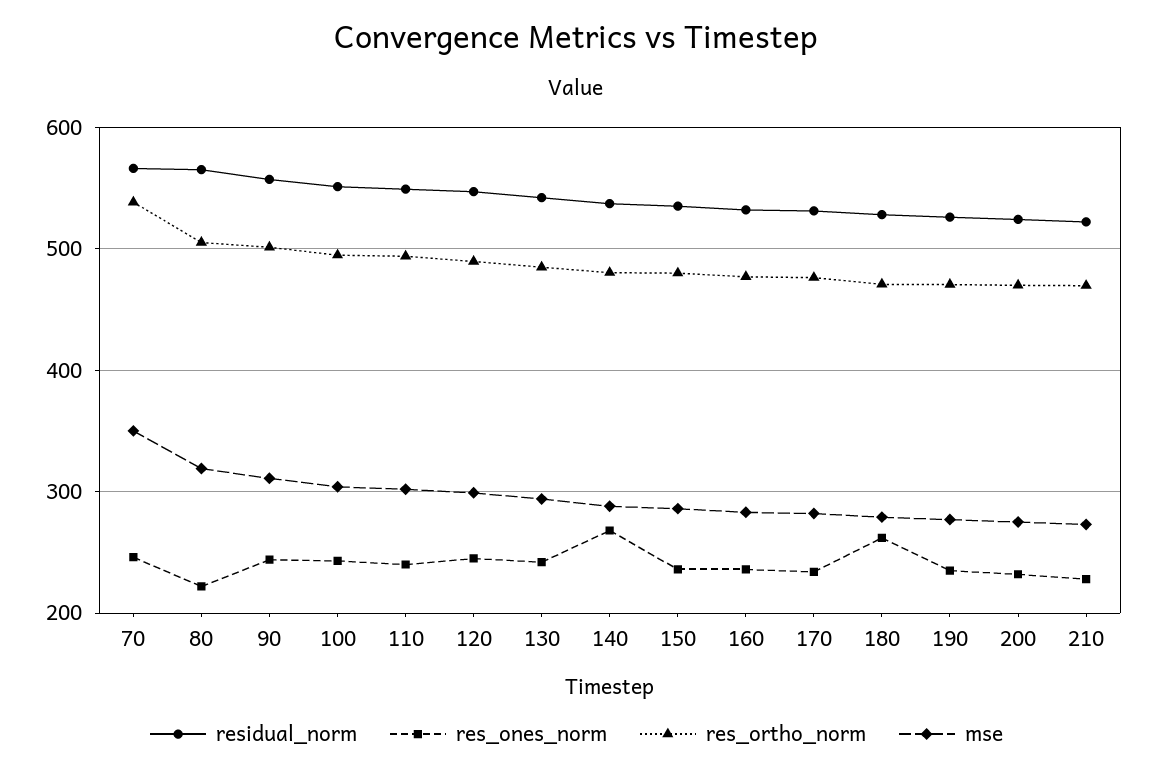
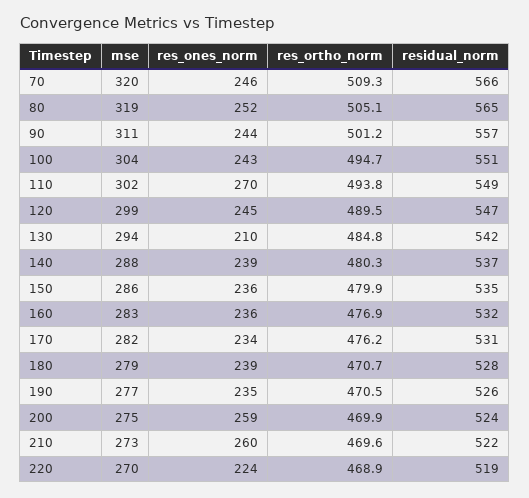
  {
    "residual_norm": {
      "70": 566,
      "80": 565,
      "90": 557,
      "100": 551,
      "110": 549,
      "120": 547,
      "130": 542,
      "140": 537,
      "150": 535,
      "160": 532,
      "170": 531,
      "180": 528,
      "190": 526,
      "200": 524,
-     "210": 522
+     "210": 522,
+     "220": 519
    },
    "res_ones_norm": {
      "70": 246,
-     "80": 220,
+     "80": 252,
      "90": 244,
      "100": 243,
-     "110": 240,
+     "110": 270,
      "120": 245,
-     "130": 240,
+     "130": 210,
-     "140": 270,
+     "140": 239,
      "150": 236,
      "160": 236,
      "170": 234,
-     "180": 260,
+     "180": 239,
      "190": 235,
-     "200": 230,
+     "200": 259,
-     "210": 230
+     "210": 260,
+     "220": 224
    },
    "res_ortho_norm": {
-     "70": 540,
+     "70": 509.3,
      "80": 505.1,
      "90": 501.2,
      "100": 494.7,
      "110": 493.8,
      "120": 489.5,
      "130": 484.8,
      "140": 480.3,
      "150": 479.9,
      "160": 476.9,
      "170": 476.2,
      "180": 470.7,
      "190": 470.5,
      "200": 469.9,
-     "210": 469.6
+     "210": 469.6,
+     "220": 468.9
    },
    "mse": {
-     "70": 350,
+     "70": 320,
      "80": 319,
      "90": 311,
      "100": 304,
      "110": 302,
      "120": 299,
      "130": 294,
      "140": 288,
      "150": 286,
      "160": 283,
      "170": 282,
      "180": 279,
      "190": 277,
      "200": 275,
-     "210": 273
+     "210": 273,
+     "220": 270
    }
  }

